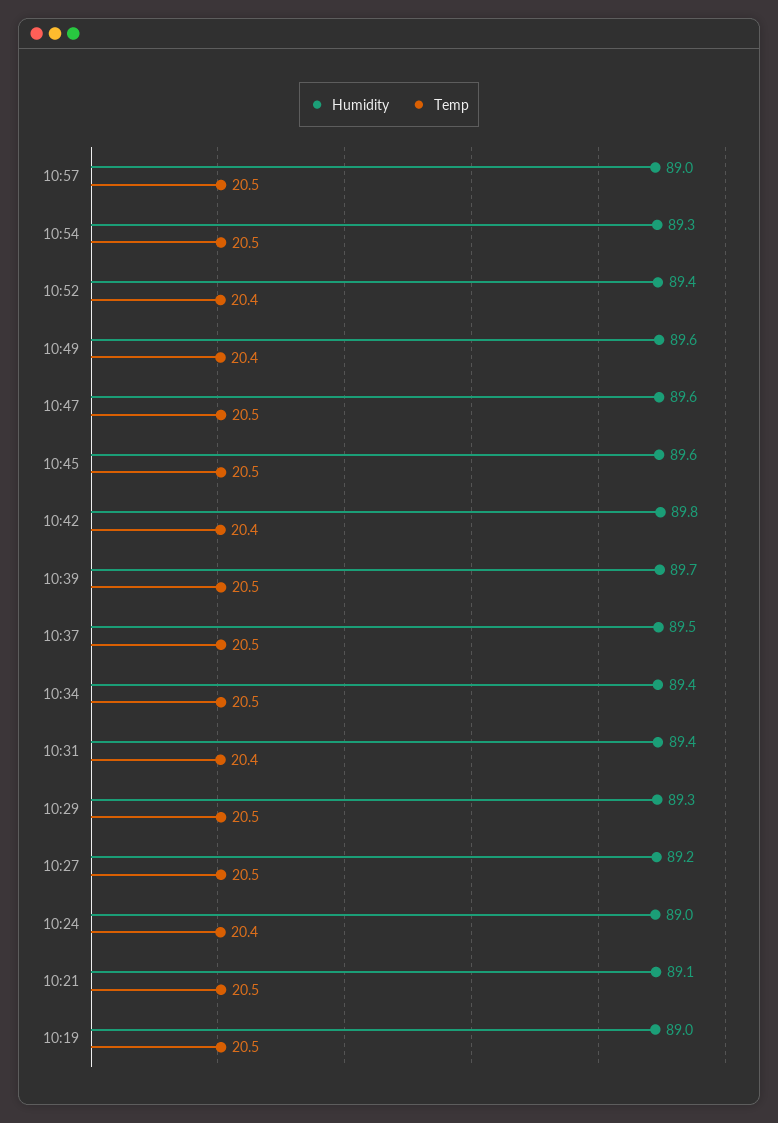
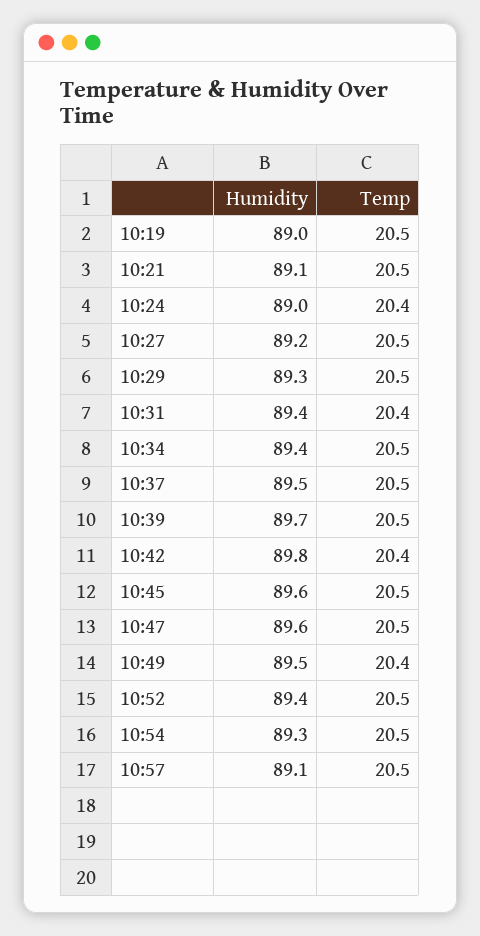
  {
    "Humidity": {
-     "10:57": 89,
+     "10:57": 89.1,
      "10:54": 89.3,
      "10:52": 89.4,
-     "10:49": 89.6,
+     "10:49": 89.5,
      "10:47": 89.6,
      "10:45": 89.6,
      "10:42": 89.8,
      "10:39": 89.7,
      "10:37": 89.5,
      "10:34": 89.4,
      "10:31": 89.4,
      "10:29": 89.3,
      "10:27": 89.2,
      "10:24": 89,
      "10:21": 89.1,
      "10:19": 89
    },
    "Temp": {
      "10:57": 20.5,
      "10:54": 20.5,
-     "10:52": 20.4,
+     "10:52": 20.5,
      "10:49": 20.4,
      "10:47": 20.5,
      "10:45": 20.5,
      "10:42": 20.4,
      "10:39": 20.5,
      "10:37": 20.5,
      "10:34": 20.5,
      "10:31": 20.4,
      "10:29": 20.5,
      "10:27": 20.5,
      "10:24": 20.4,
      "10:21": 20.5,
      "10:19": 20.5
    }
  }

